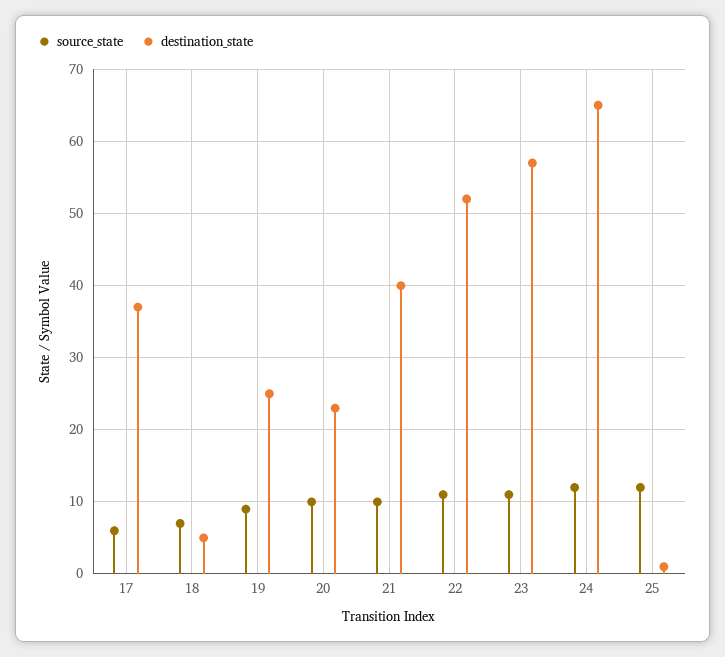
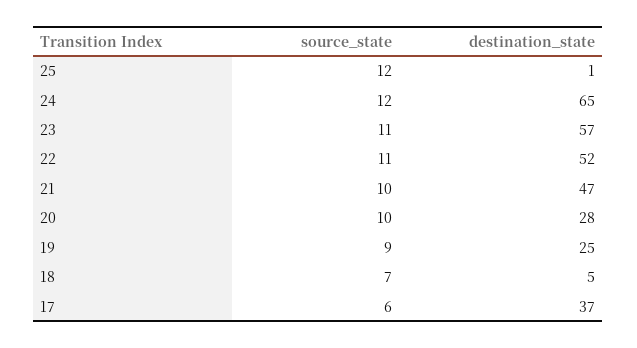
  {
    "source_state": {
      "17": 6,
      "18": 7,
      "19": 9,
      "20": 10,
      "21": 10,
      "22": 11,
      "23": 11,
      "24": 12,
      "25": 12
    },
    "destination_state": {
      "17": 37,
      "18": 5,
      "19": 25,
-     "20": 23,
+     "20": 28,
-     "21": 40,
+     "21": 47,
      "22": 52,
      "23": 57,
      "24": 65,
      "25": 1
    }
  }

